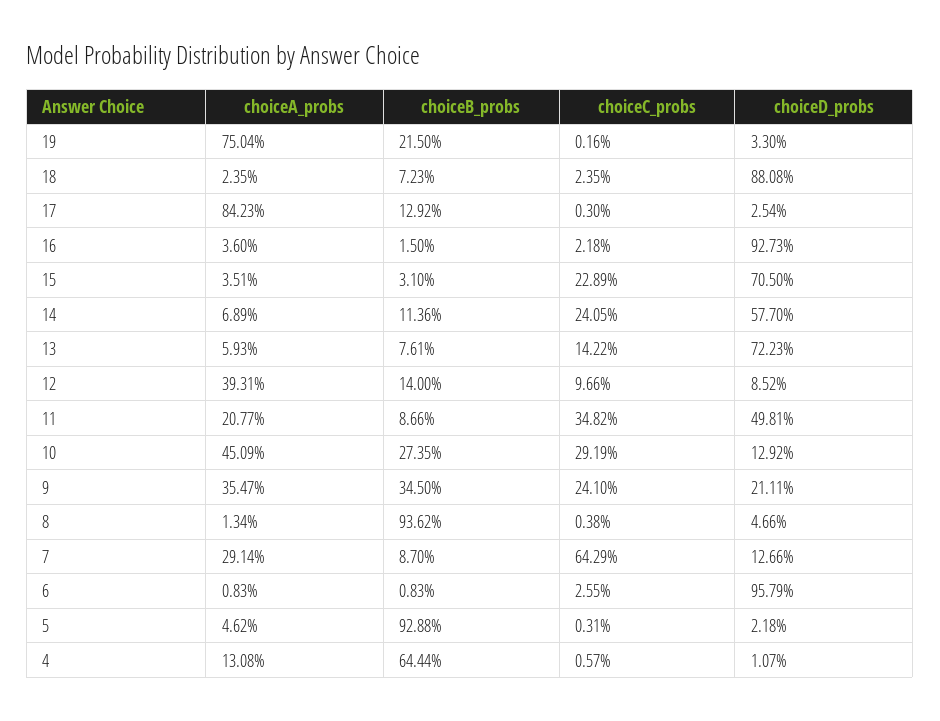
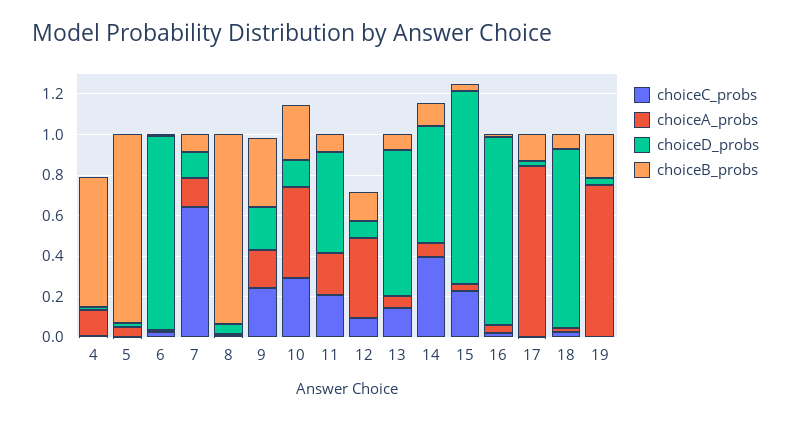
  {
    "choiceA_probs": {
      "19": 0.7504,
      "18": 0.0235,
      "17": 0.8423,
      "16": 0.036,
      "15": 0.0351,
      "14": 0.0689,
      "13": 0.0593,
      "12": 0.3931,
      "11": 0.2077,
      "10": 0.4509,
-     "9": 0.3547,
+     "9": 0.2,
      "8": 0.0134,
-     "7": 0.2914,
+     "7": 0.15,
      "6": 0.0083,
      "5": 0.0462,
      "4": 0.1308
    },
    "choiceB_probs": {
      "19": 0.215,
      "18": 0.0723,
      "17": 0.1292,
      "16": 0.015,
      "15": 0.031,
      "14": 0.1136,
      "13": 0.0761,
      "12": 0.14,
      "11": 0.0866,
      "10": 0.2735,
      "9": 0.345,
      "8": 0.9362,
      "7": 0.087,
      "6": 0.0083,
      "5": 0.9288,
      "4": 0.6444
    },
    "choiceC_probs": {
      "19": 0.0016,
      "18": 0.0235,
      "17": 0.003,
      "16": 0.0218,
      "15": 0.2289,
-     "14": 0.2405,
+     "14": 0.4,
      "13": 0.1422,
      "12": 0.0966,
-     "11": 0.3482,
+     "11": 0.2,
      "10": 0.2919,
      "9": 0.241,
      "8": 0.0038,
      "7": 0.6429,
      "6": 0.0255,
      "5": 0.0031,
      "4": 0.0057
    },
    "choiceD_probs": {
      "19": 0.033,
      "18": 0.8808,
      "17": 0.0254,
      "16": 0.9273,
-     "15": 0.705,
+     "15": 0.95,
      "14": 0.577,
      "13": 0.7223,
      "12": 0.0852,
      "11": 0.4981,
      "10": 0.1292,
      "9": 0.2111,
      "8": 0.0466,
      "7": 0.1266,
      "6": 0.9579,
      "5": 0.0218,
      "4": 0.0107
    }
  }

